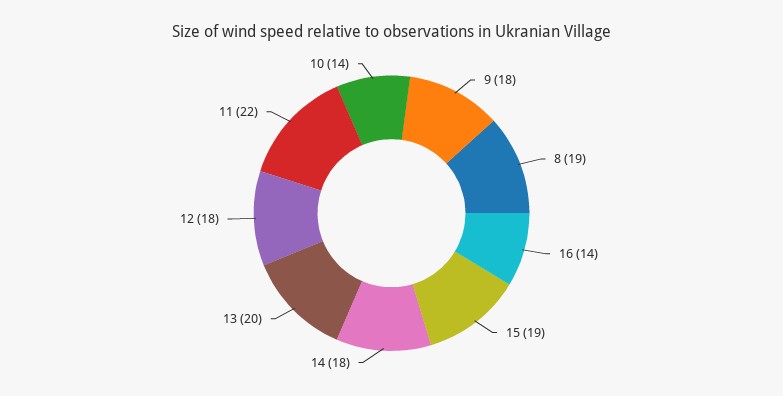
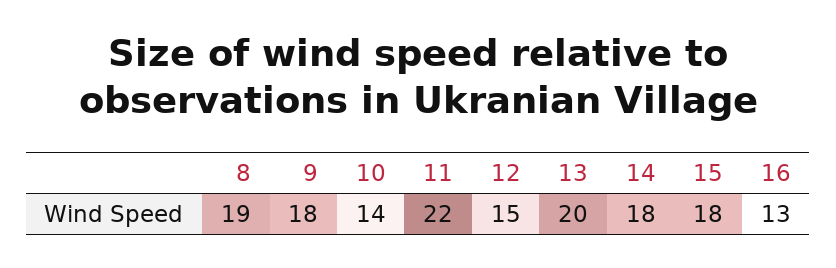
  {
    "9": 18,
    "8": 19,
-   "16": 14,
+   "16": 13,
-   "15": 19,
+   "15": 18,
    "14": 18,
    "13": 20,
-   "12": 18,
+   "12": 15,
    "11": 22,
    "10": 14
  }

